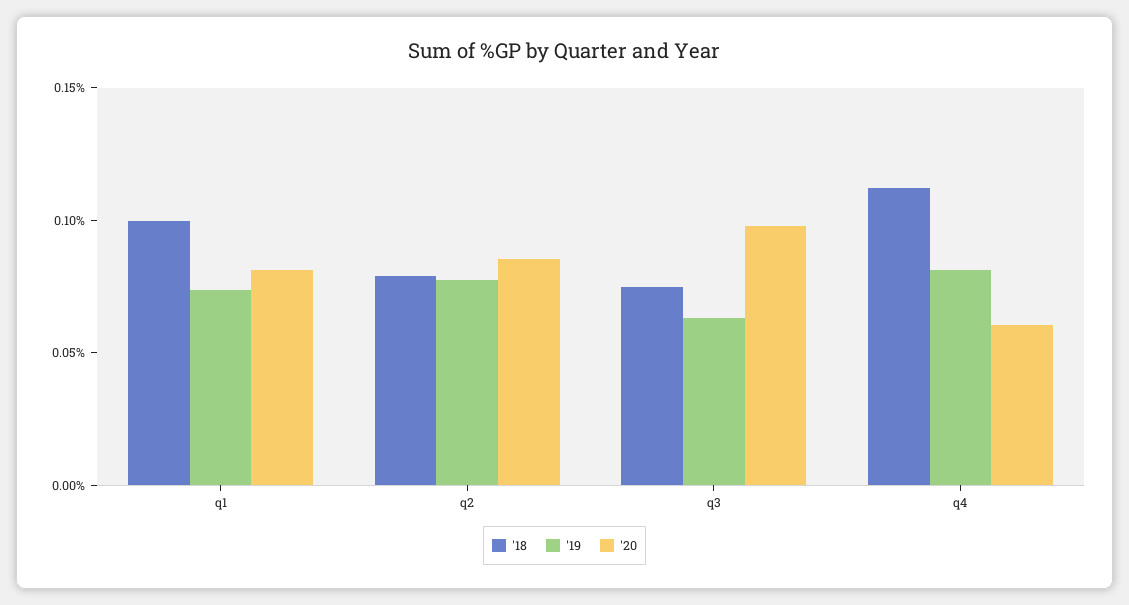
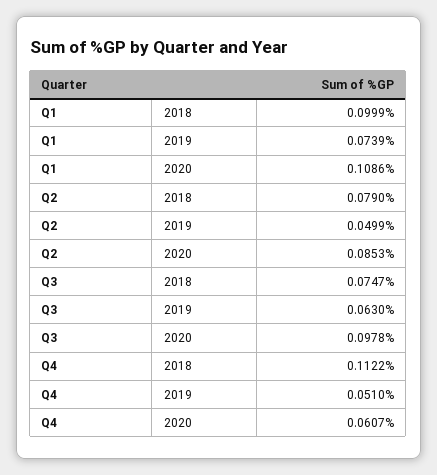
  {
    "'18": {
      "q1": 0.0999,
      "q2": 0.079,
      "q3": 0.0747,
      "q4": 0.1122
    },
    "'19": {
      "q1": 0.0739,
-     "q2": 0.08,
+     "q2": 0.0499,
      "q3": 0.063,
-     "q4": 0.08
+     "q4": 0.051
    },
    "'20": {
-     "q1": 0.08,
+     "q1": 0.1086,
      "q2": 0.0853,
      "q3": 0.0978,
      "q4": 0.0607
    }
  }

